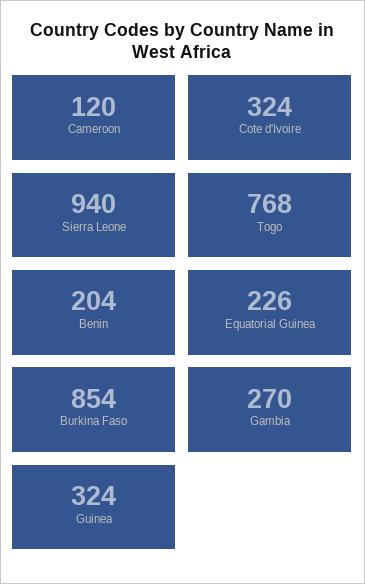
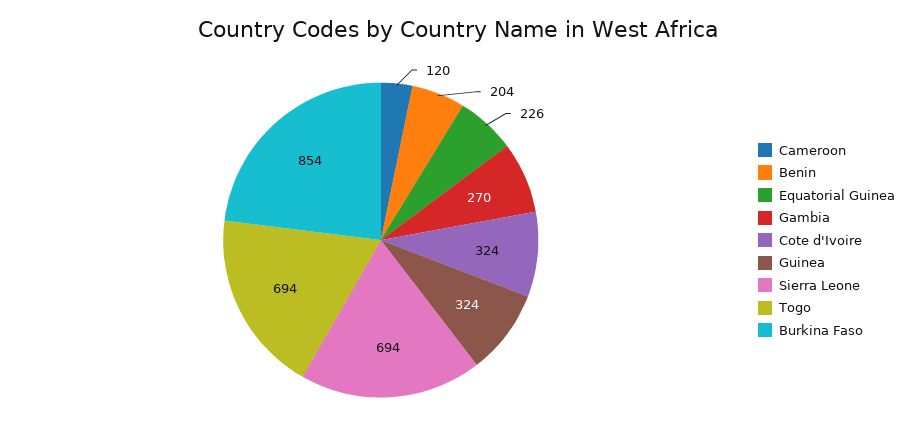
  {
    "Cameroon": 120,
    "Cote d'Ivoire": 324,
-   "Sierra Leone": 940,
+   "Sierra Leone": 694,
-   "Togo": 768,
+   "Togo": 694,
    "Benin": 204,
    "Equatorial Guinea": 226,
    "Burkina Faso": 854,
    "Gambia": 270,
    "Guinea": 324
  }

